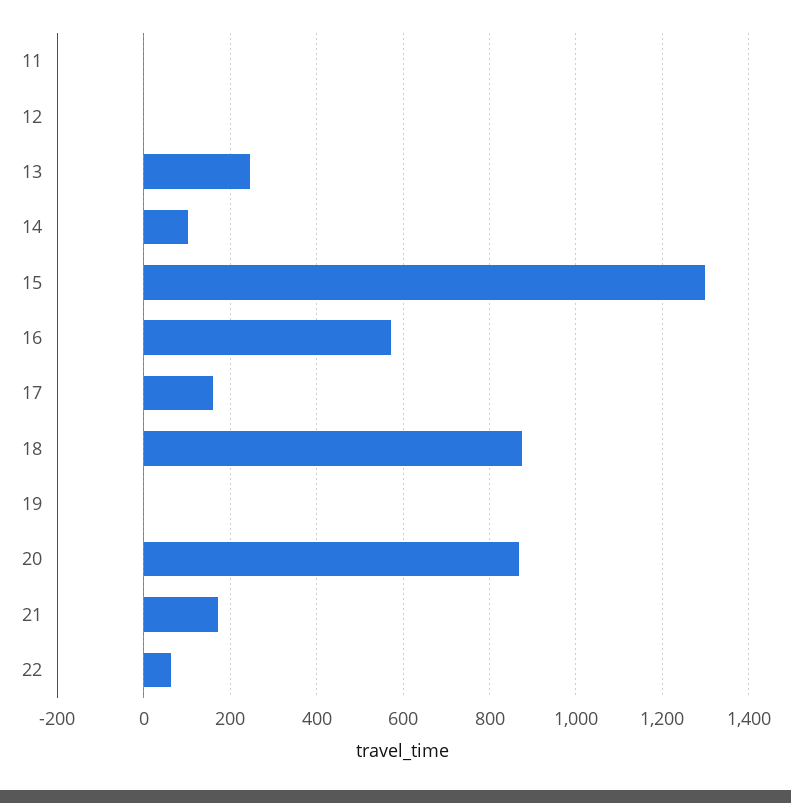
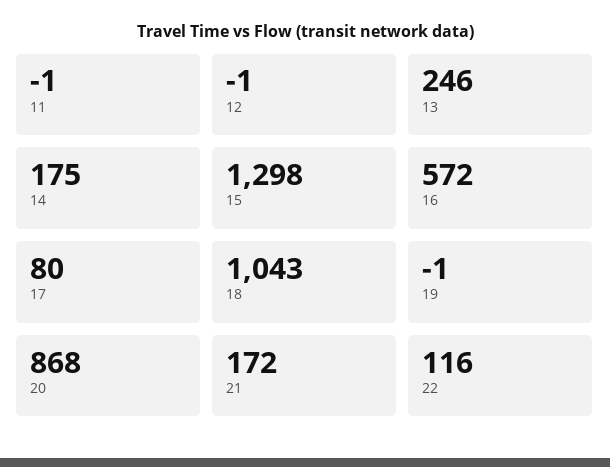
  {
    "11": -1,
    "12": -1,
    "13": 246,
-   "14": 100,
+   "14": 175,
    "15": 1298,
    "16": 572,
-   "17": 160,
+   "17": 80,
-   "18": 880,
+   "18": 1043,
    "19": -1,
    "20": 868,
    "21": 172,
-   "22": 60
+   "22": 116
  }

